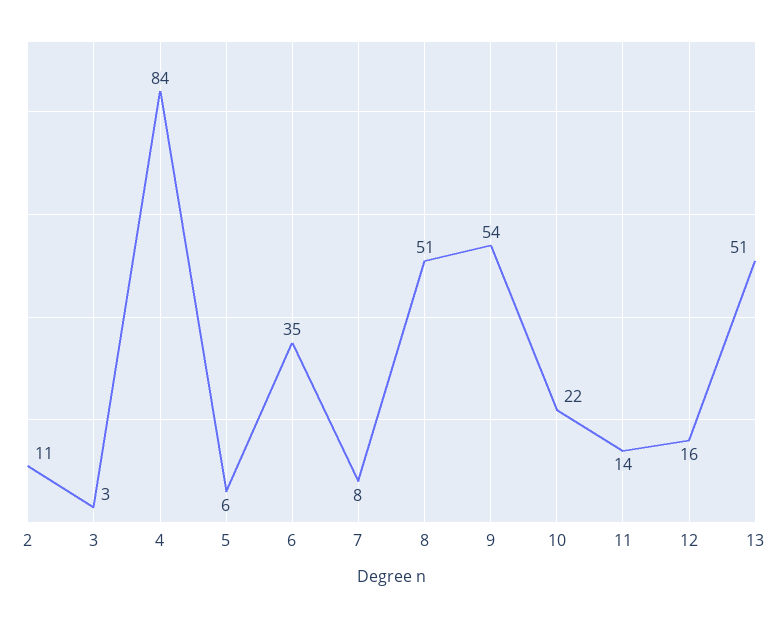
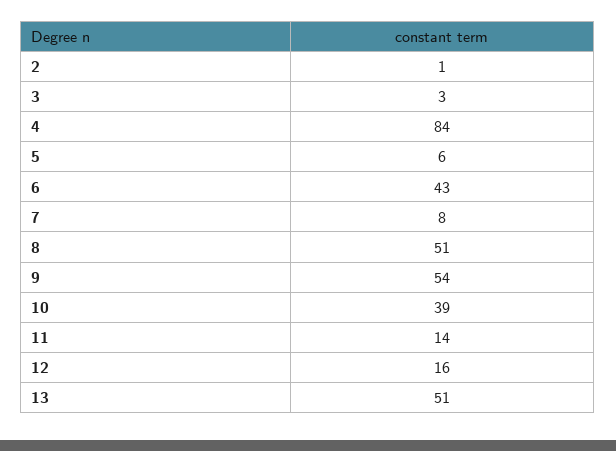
  {
-   "2": 11,
+   "2": 1,
    "3": 3,
    "4": 84,
    "5": 6,
-   "6": 35,
+   "6": 43,
    "7": 8,
    "8": 51,
    "9": 54,
-   "10": 22,
+   "10": 39,
    "11": 14,
    "12": 16,
    "13": 51
  }

